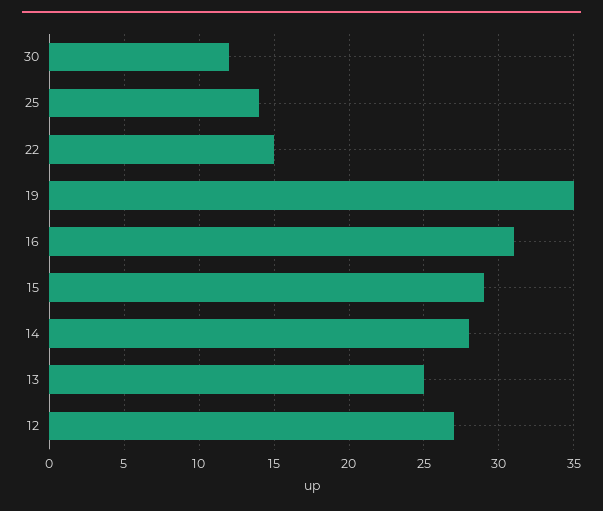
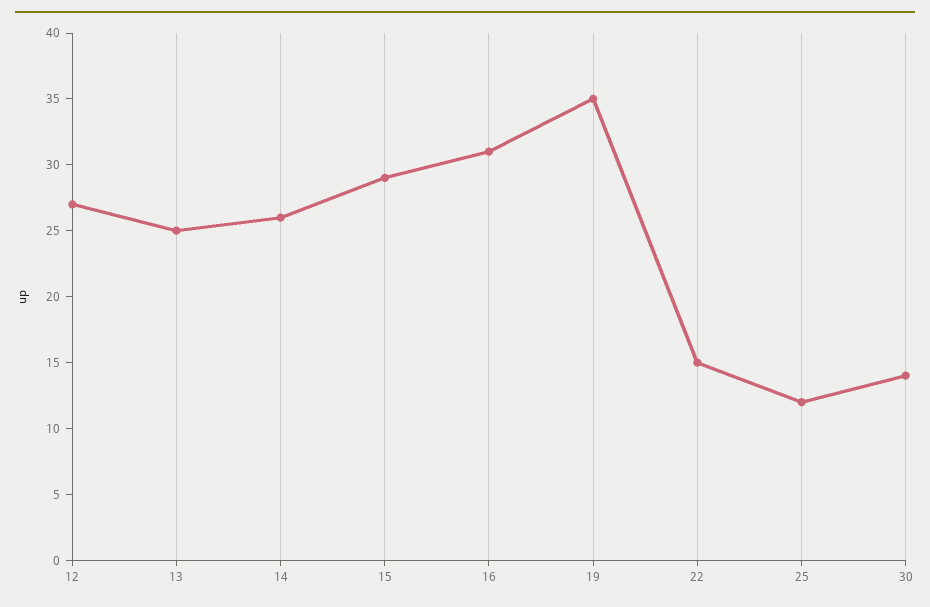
  {
-   "30": 12,
+   "30": 14,
-   "25": 14,
+   "25": 12,
    "22": 15,
    "19": 35,
    "16": 31,
    "15": 29,
-   "14": 28,
+   "14": 26,
    "13": 25,
    "12": 27
  }

